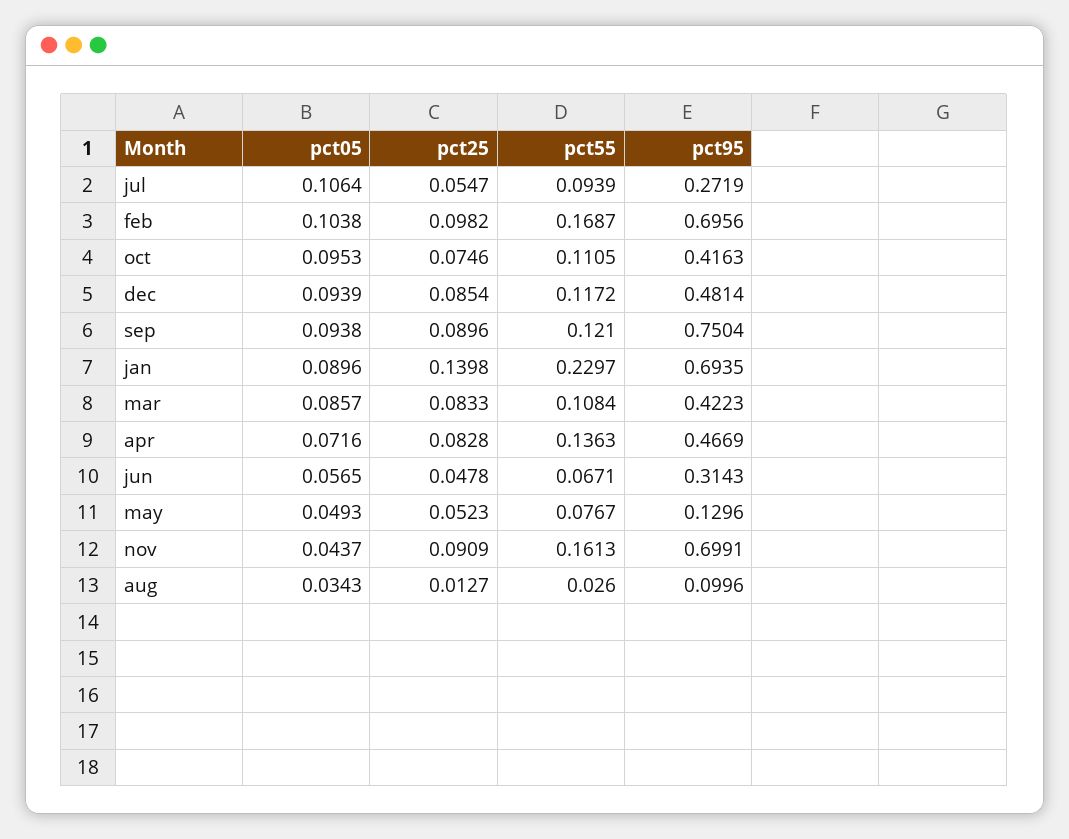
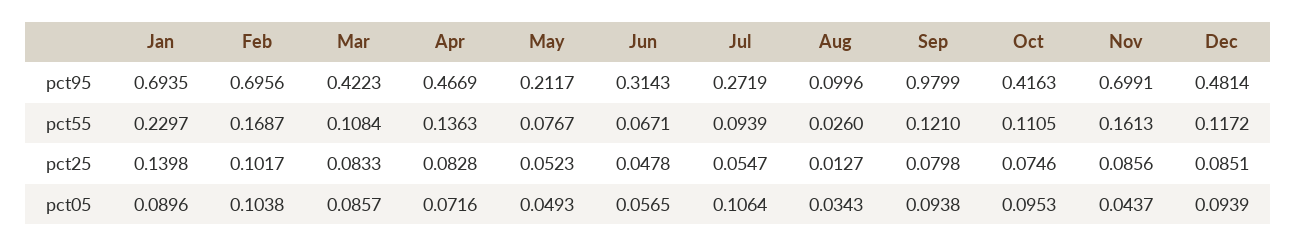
  {
    "pct05": {
      "jul": 0.1064,
      "feb": 0.1038,
      "oct": 0.0953,
      "dec": 0.0939,
      "sep": 0.0938,
      "jan": 0.0896,
      "mar": 0.0857,
      "apr": 0.0716,
      "jun": 0.0565,
      "may": 0.0493,
      "nov": 0.0437,
      "aug": 0.0343
    },
    "pct25": {
      "jul": 0.0547,
-     "feb": 0.0982,
+     "feb": 0.1017,
      "oct": 0.0746,
-     "dec": 0.0854,
+     "dec": 0.0851,
-     "sep": 0.0896,
+     "sep": 0.0798,
      "jan": 0.1398,
      "mar": 0.0833,
      "apr": 0.0828,
      "jun": 0.0478,
      "may": 0.0523,
-     "nov": 0.0909,
+     "nov": 0.0856,
      "aug": 0.0127
    },
    "pct55": {
      "jul": 0.0939,
      "feb": 0.1687,
      "oct": 0.1105,
      "dec": 0.1172,
      "sep": 0.121,
      "jan": 0.2297,
      "mar": 0.1084,
      "apr": 0.1363,
      "jun": 0.0671,
      "may": 0.0767,
      "nov": 0.1613,
      "aug": 0.026
    },
    "pct95": {
      "jul": 0.2719,
      "feb": 0.6956,
      "oct": 0.4163,
      "dec": 0.4814,
-     "sep": 0.7504,
+     "sep": 0.9799,
      "jan": 0.6935,
      "mar": 0.4223,
      "apr": 0.4669,
      "jun": 0.3143,
-     "may": 0.1296,
+     "may": 0.2117,
      "nov": 0.6991,
      "aug": 0.0996
    }
  }

